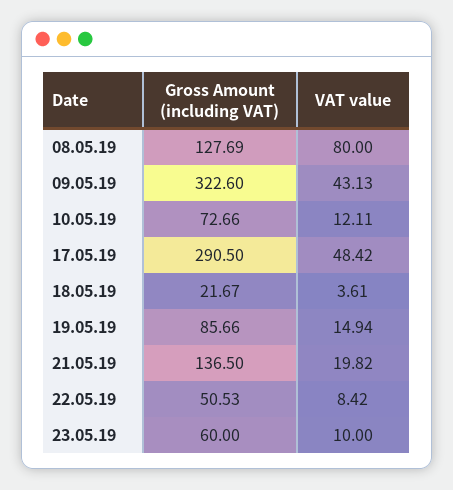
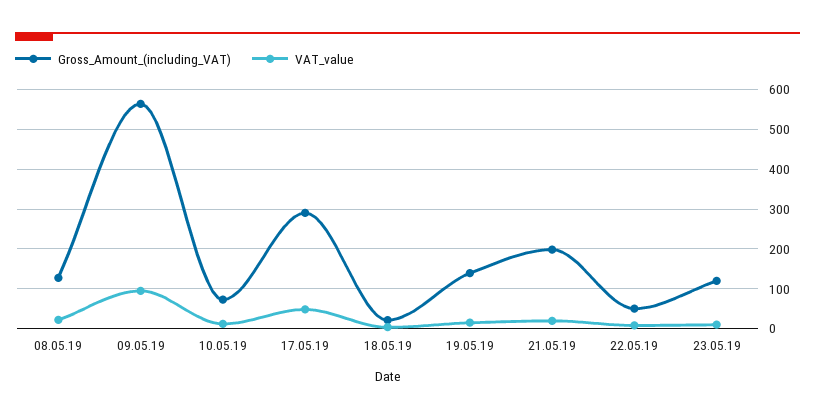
  {
    "Gross Amount (including VAT)": {
      "08.05.19": 127.69,
-     "09.05.19": 322.6,
+     "09.05.19": 560,
      "10.05.19": 72.66,
      "17.05.19": 290.5,
      "18.05.19": 21.67,
-     "19.05.19": 85.66,
+     "19.05.19": 140,
-     "21.05.19": 136.5,
+     "21.05.19": 200,
      "22.05.19": 50.53,
-     "23.05.19": 60
+     "23.05.19": 120
    },
    "VAT value": {
-     "08.05.19": 80,
+     "08.05.19": 20,
-     "09.05.19": 43.13,
+     "09.05.19": 100,
      "10.05.19": 12.11,
      "17.05.19": 48.42,
      "18.05.19": 3.61,
      "19.05.19": 14.94,
      "21.05.19": 19.82,
      "22.05.19": 8.42,
      "23.05.19": 10
    }
  }

